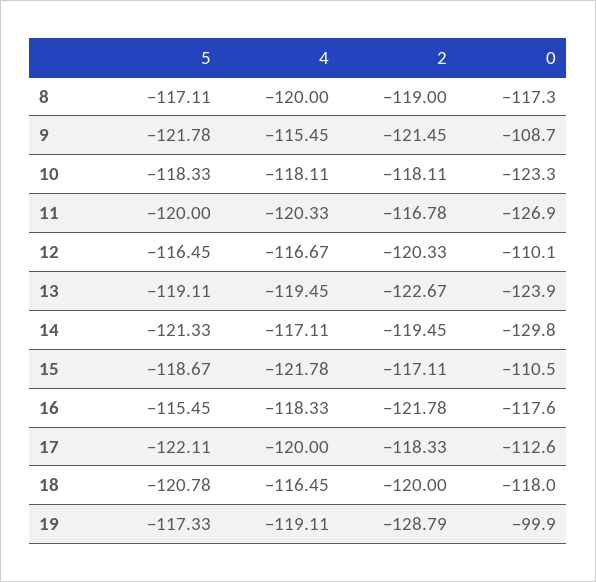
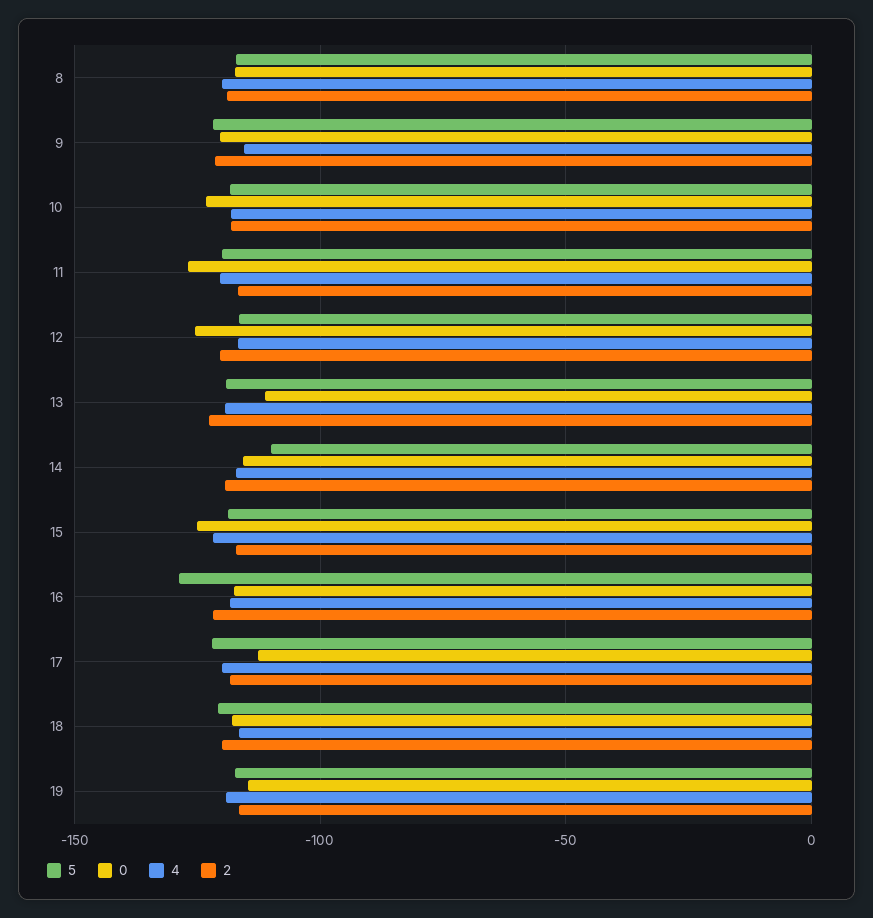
  {
    "5": {
      "8": -117.11,
      "9": -121.78,
      "10": -118.33,
      "11": -120,
      "12": -116.45,
      "13": -119.11,
-     "14": -121.33,
+     "14": -110,
      "15": -118.67,
-     "16": -115.45,
+     "16": -130,
      "17": -122.11,
      "18": -120.78,
      "19": -117.33
    },
    "4": {
      "8": -120,
      "9": -115.45,
      "10": -118.11,
      "11": -120.33,
      "12": -116.67,
      "13": -119.45,
      "14": -117.11,
      "15": -121.78,
      "16": -118.33,
      "17": -120,
      "18": -116.45,
      "19": -119.11
    },
    "2": {
      "8": -119,
      "9": -121.45,
      "10": -118.11,
      "11": -116.78,
      "12": -120.33,
      "13": -122.67,
      "14": -119.45,
      "15": -117.11,
      "16": -121.78,
      "17": -118.33,
      "18": -120,
-     "19": -128.79
+     "19": -115
    },
    "0": {
      "8": -117.3,
-     "9": -108.7,
+     "9": -120,
      "10": -123.3,
      "11": -126.9,
-     "12": -110.1,
+     "12": -125,
-     "13": -123.9,
+     "13": -110,
-     "14": -129.8,
+     "14": -115,
-     "15": -110.5,
+     "15": -125,
      "16": -117.6,
      "17": -112.6,
      "18": -118,
-     "19": -99.9
+     "19": -115
    }
  }

